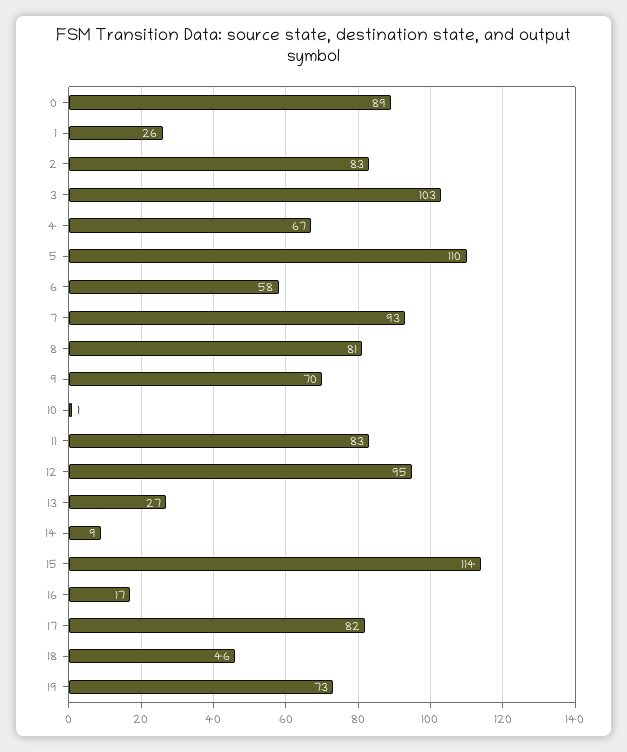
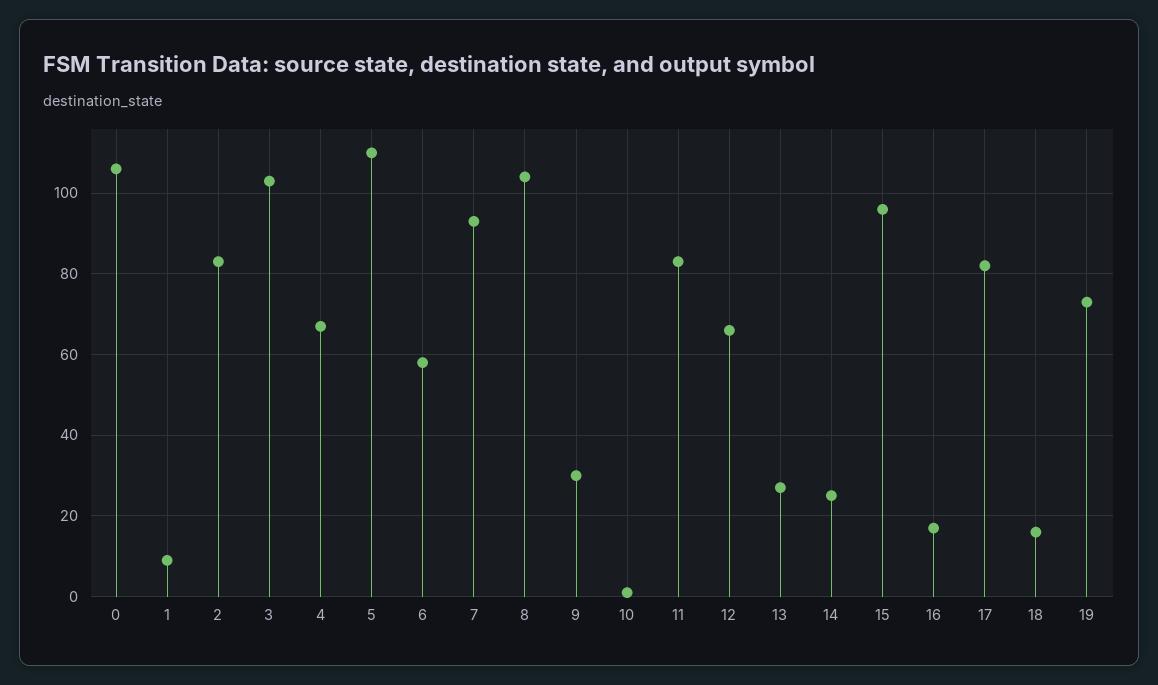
  {
-   "0": 89,
+   "0": 105,
-   "1": 26,
+   "1": 10,
    "2": 83,
    "3": 103,
    "4": 67,
    "5": 110,
    "6": 58,
    "7": 93,
-   "8": 81,
+   "8": 105,
-   "9": 70,
+   "9": 30,
    "10": 1,
    "11": 83,
-   "12": 95,
+   "12": 65,
    "13": 27,
-   "14": 9,
+   "14": 25,
-   "15": 114,
+   "15": 95,
    "16": 17,
    "17": 82,
-   "18": 46,
+   "18": 15,
    "19": 73
  }

